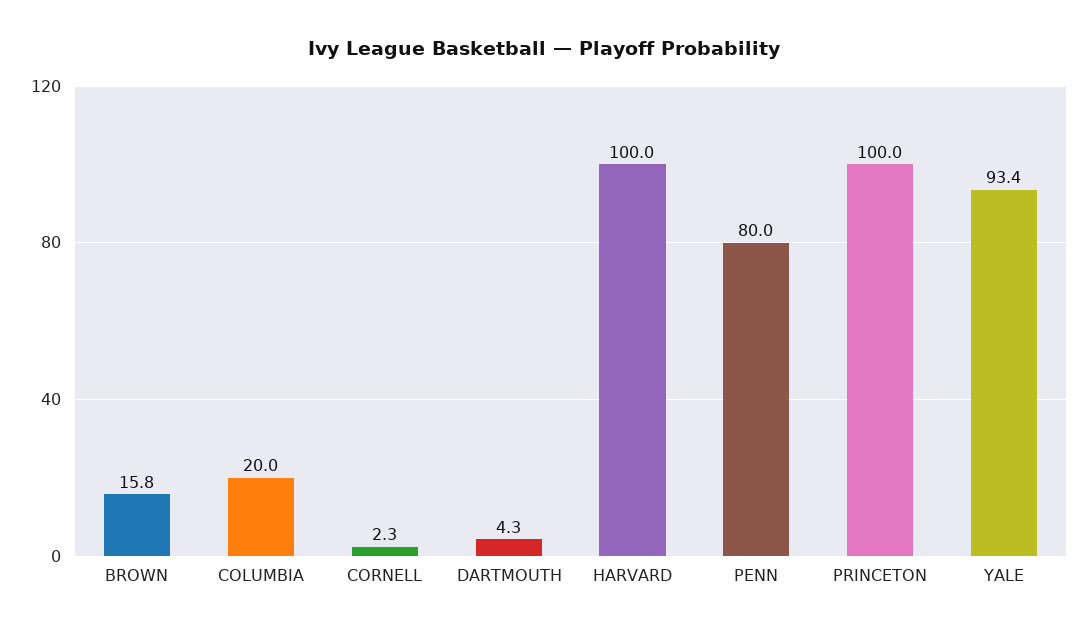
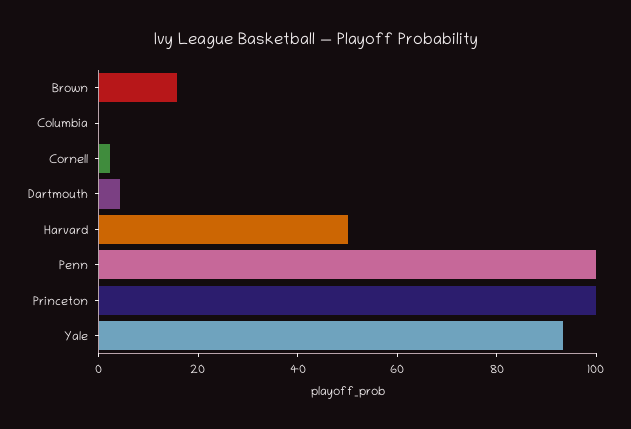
  {
    "BROWN": 15.8,
-   "COLUMBIA": 20,
+   "COLUMBIA": 0,
    "CORNELL": 2.3,
    "DARTMOUTH": 4.3,
-   "HARVARD": 100,
+   "HARVARD": 50,
-   "PENN": 80,
+   "PENN": 100,
    "PRINCETON": 100,
    "YALE": 93.4
  }

